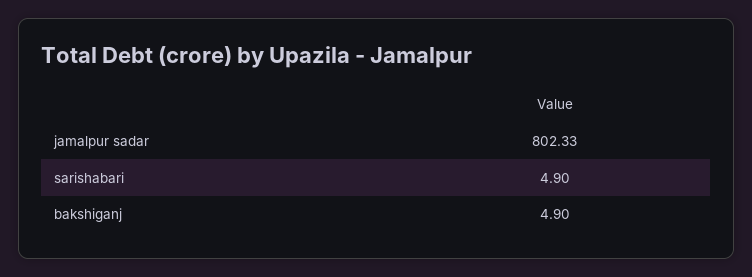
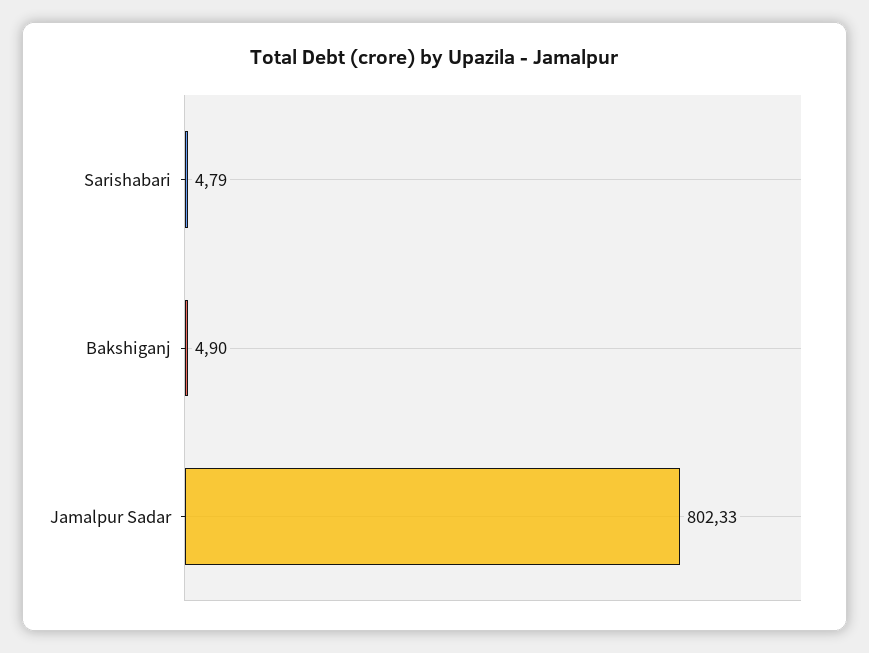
  {
    "jamalpur sadar": 802.33,
-   "sarishabari": 4.9,
+   "sarishabari": 4.79,
    "bakshiganj": 4.9
  }

